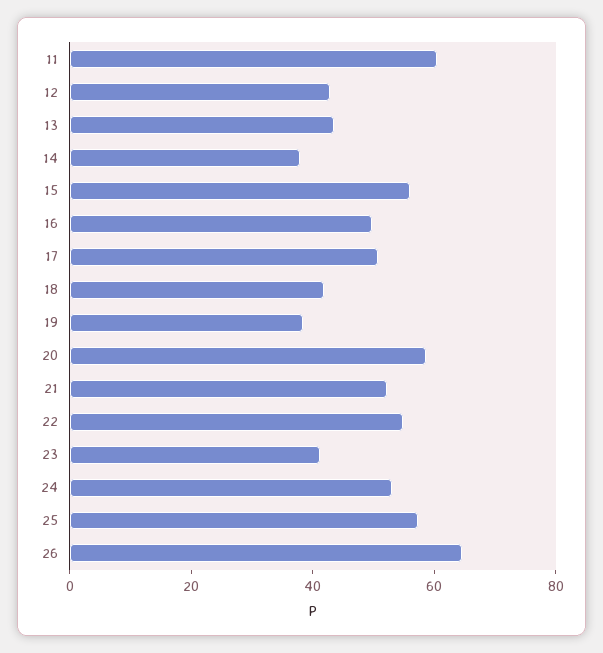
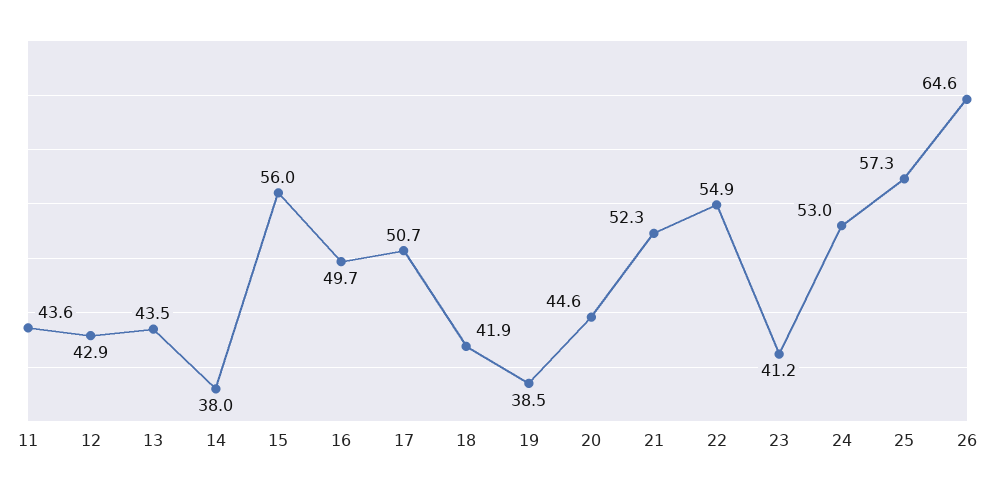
  {
-   "11": 60,
+   "11": 43.6,
    "12": 42.9,
    "13": 43.5,
    "14": 38,
    "15": 56,
    "16": 49.7,
    "17": 50.7,
    "18": 41.9,
    "19": 38.5,
-   "20": 60,
+   "20": 44.6,
    "21": 52.3,
    "22": 54.9,
    "23": 41.2,
    "24": 53,
    "25": 57.3,
    "26": 64.6
  }

